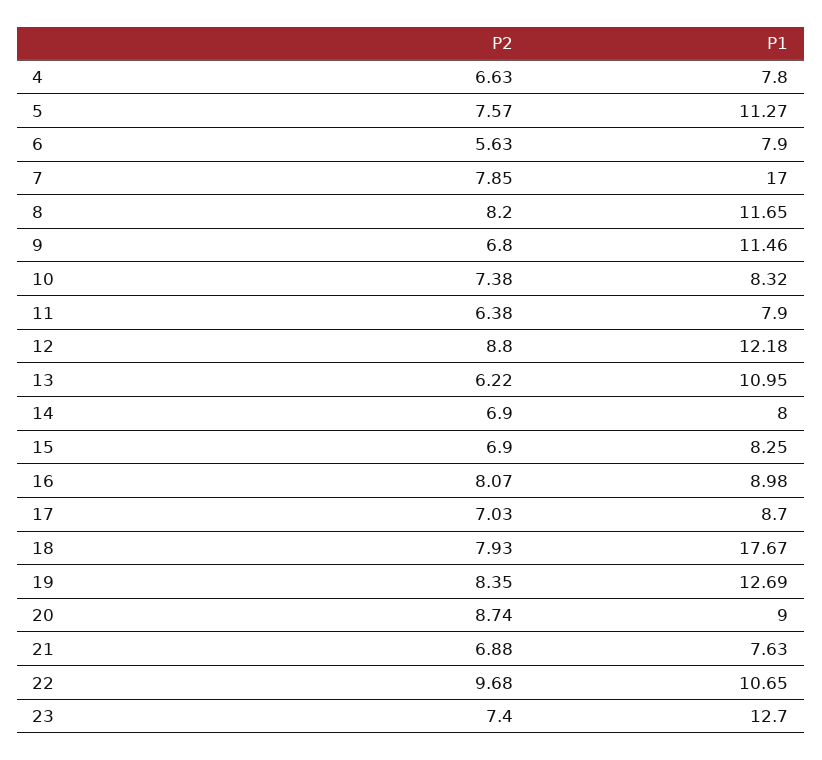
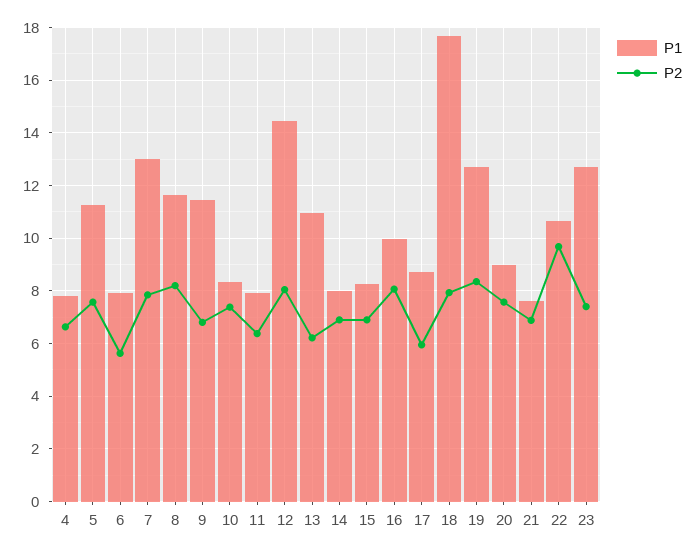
  {
    "P2": {
      "4": 6.63,
      "5": 7.57,
      "6": 5.63,
      "7": 7.85,
      "8": 8.2,
      "9": 6.8,
      "10": 7.38,
      "11": 6.38,
-     "12": 8.8,
+     "12": 8,
      "13": 6.22,
      "14": 6.9,
      "15": 6.9,
      "16": 8.07,
-     "17": 7.03,
+     "17": 6,
      "18": 7.93,
      "19": 8.35,
-     "20": 8.74,
+     "20": 7.5,
      "21": 6.88,
      "22": 9.68,
      "23": 7.4
    },
    "P1": {
      "4": 7.8,
      "5": 11.27,
      "6": 7.9,
-     "7": 17,
+     "7": 13,
      "8": 11.65,
      "9": 11.46,
      "10": 8.32,
      "11": 7.9,
-     "12": 12.18,
+     "12": 14.5,
      "13": 10.95,
      "14": 8,
      "15": 8.25,
-     "16": 8.98,
+     "16": 10,
      "17": 8.7,
      "18": 17.67,
      "19": 12.69,
      "20": 9,
      "21": 7.63,
      "22": 10.65,
      "23": 12.7
    }
  }

